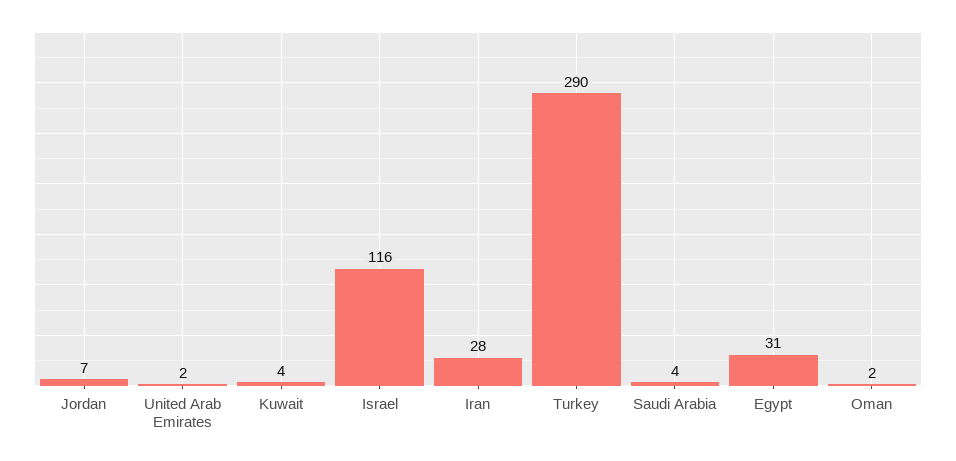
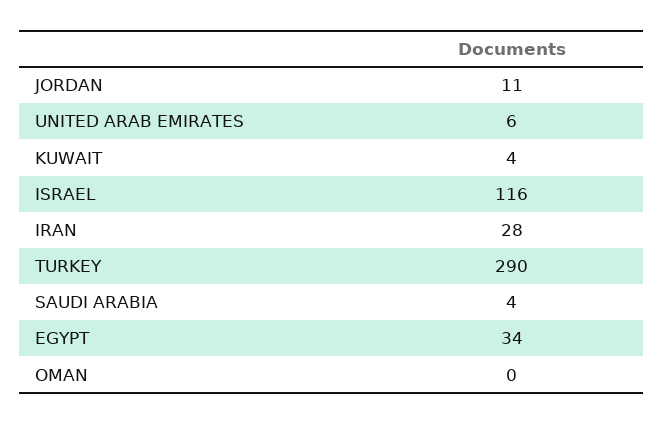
  {
-   "Jordan": 7,
+   "Jordan": 11,
-   "United Arab Emirates": 2,
+   "United Arab Emirates": 6,
    "Kuwait": 4,
    "Israel": 116,
    "Iran": 28,
    "Turkey": 290,
    "Saudi Arabia": 4,
-   "Egypt": 31,
+   "Egypt": 34,
-   "Oman": 2
+   "Oman": 0
  }

